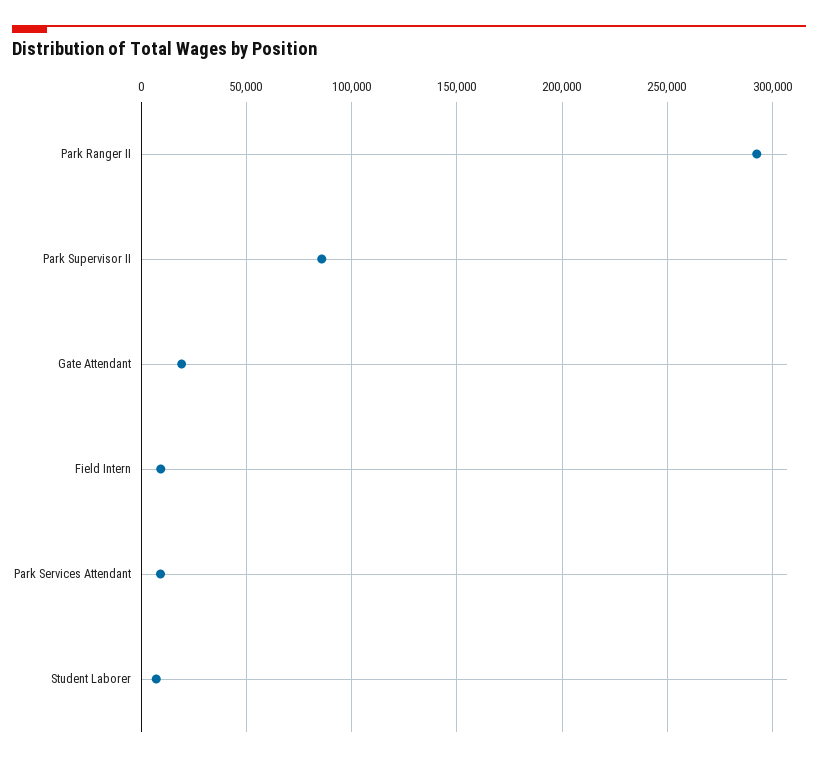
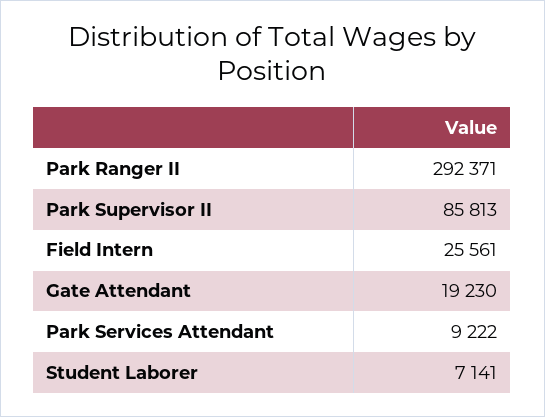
  {
    "Park Ranger II": 292371,
    "Park Supervisor II": 85813,
    "Gate Attendant": 19230,
-   "Field Intern": 10000,
+   "Field Intern": 25561,
    "Park Services Attendant": 9222,
    "Student Laborer": 7141
  }

